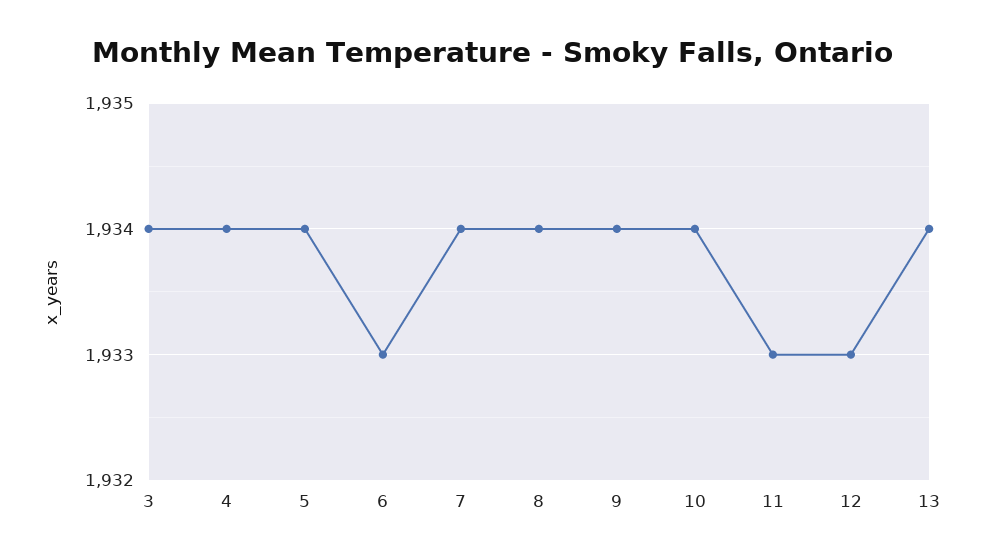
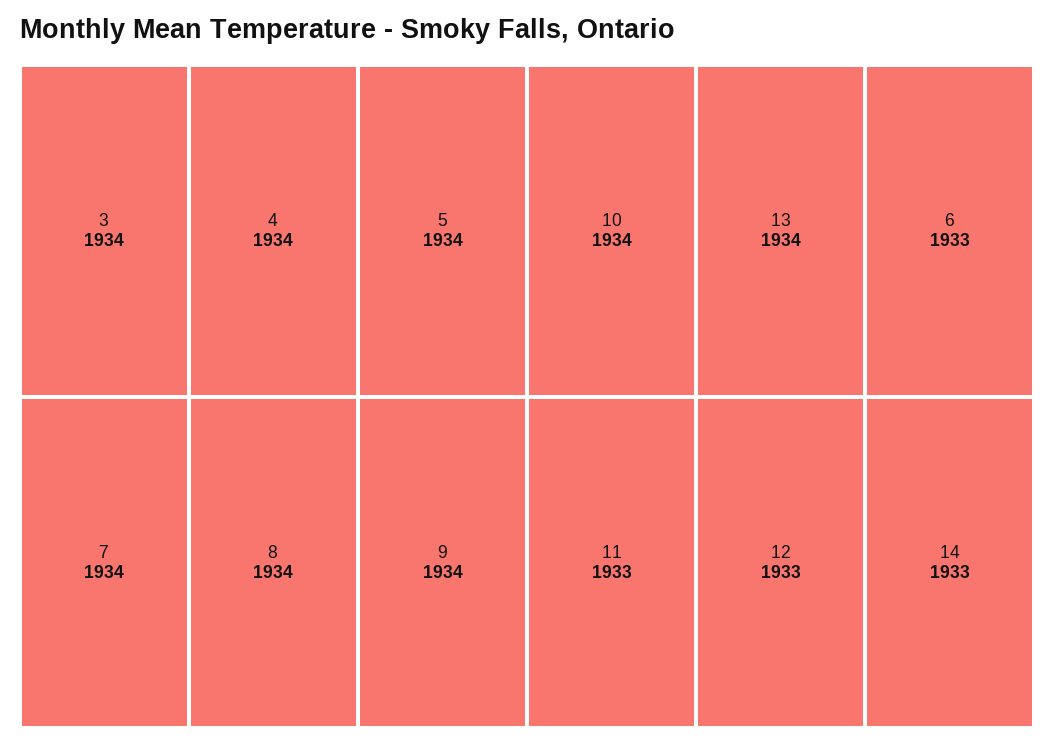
  {
    "3": 1934,
    "4": 1934,
    "5": 1934,
    "6": 1933,
    "7": 1934,
    "8": 1934,
    "9": 1934,
    "10": 1934,
    "11": 1933,
    "12": 1933,
-   "13": 1934
+   "13": 1934,
+   "14": 1933
  }

